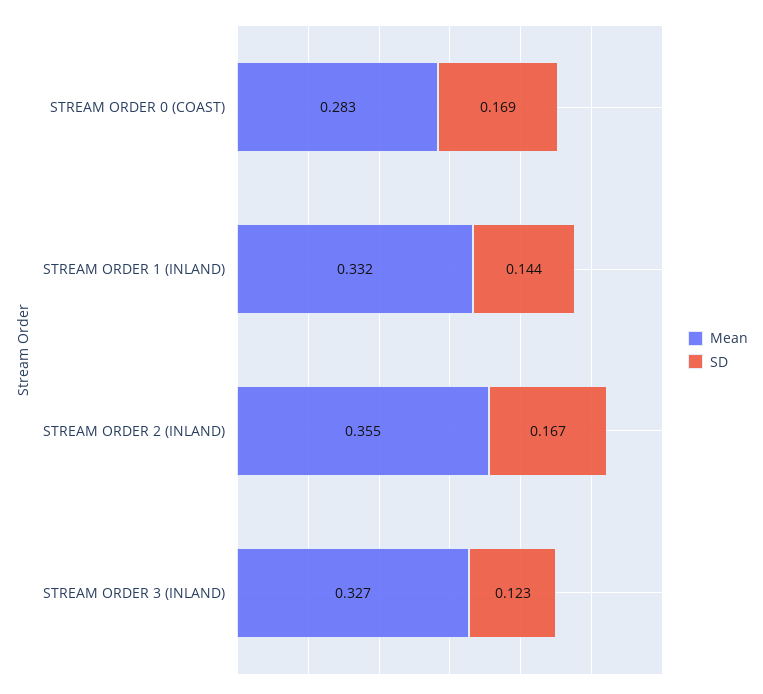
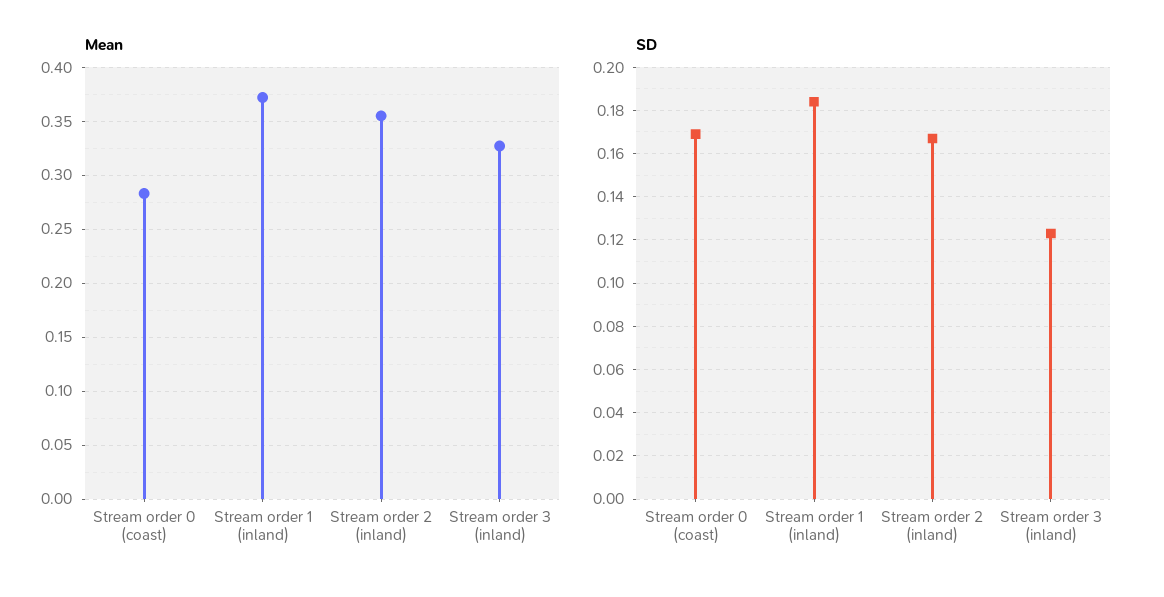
  {
    "Mean": {
      "STREAM ORDER 0 (COAST)": 0.283,
-     "STREAM ORDER 1 (INLAND)": 0.332,
+     "STREAM ORDER 1 (INLAND)": 0.37,
      "STREAM ORDER 2 (INLAND)": 0.355,
      "STREAM ORDER 3 (INLAND)": 0.327
    },
    "SD": {
      "STREAM ORDER 0 (COAST)": 0.169,
-     "STREAM ORDER 1 (INLAND)": 0.144,
+     "STREAM ORDER 1 (INLAND)": 0.185,
      "STREAM ORDER 2 (INLAND)": 0.167,
      "STREAM ORDER 3 (INLAND)": 0.123
    }
  }

